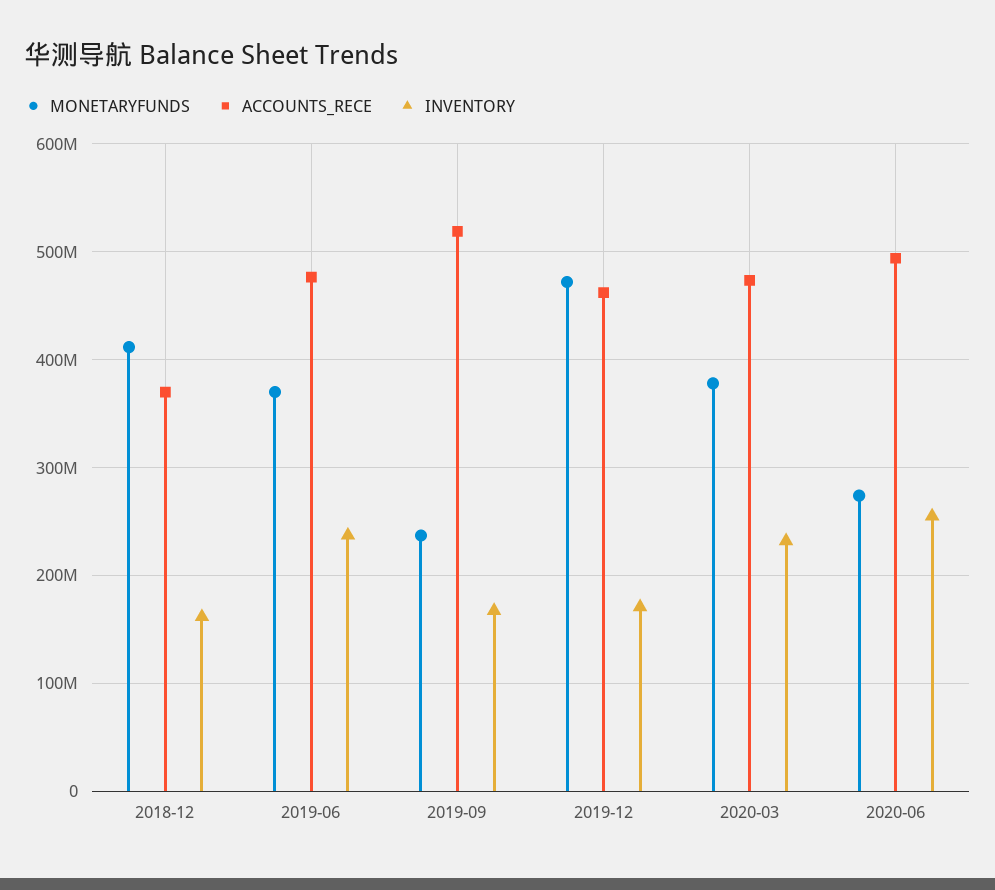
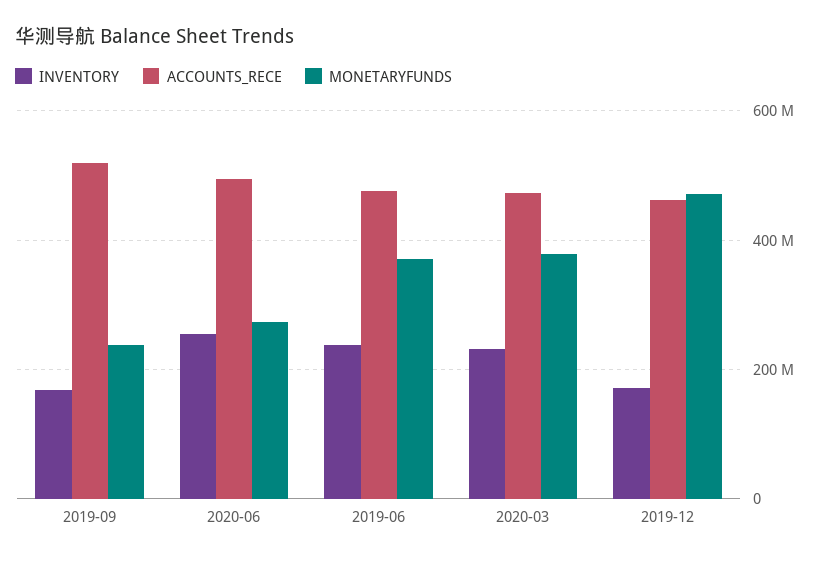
  {
    "MONETARYFUNDS": {
-     "2018-12": 410000000,
      "2019-06": 370000000,
      "2019-09": 240000000,
      "2019-12": 470000000,
      "2020-03": 380000000,
      "2020-06": 270000000
    },
    "ACCOUNTS_RECE": {
-     "2018-12": 370000000,
      "2019-06": 480000000,
      "2019-09": 520000000,
      "2019-12": 460000000,
      "2020-03": 470000000,
      "2020-06": 490000000
    },
    "INVENTORY": {
-     "2018-12": 160000000,
      "2019-06": 240000000,
      "2019-09": 170000000,
      "2019-12": 170000000,
      "2020-03": 230000000,
      "2020-06": 260000000
    }
  }

